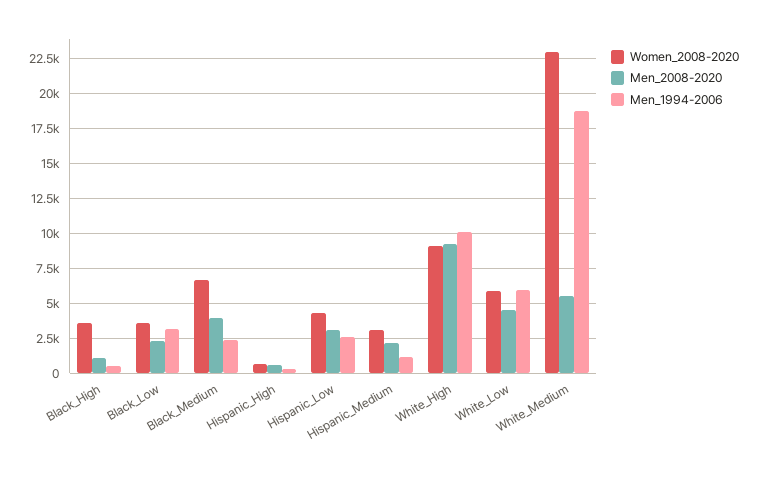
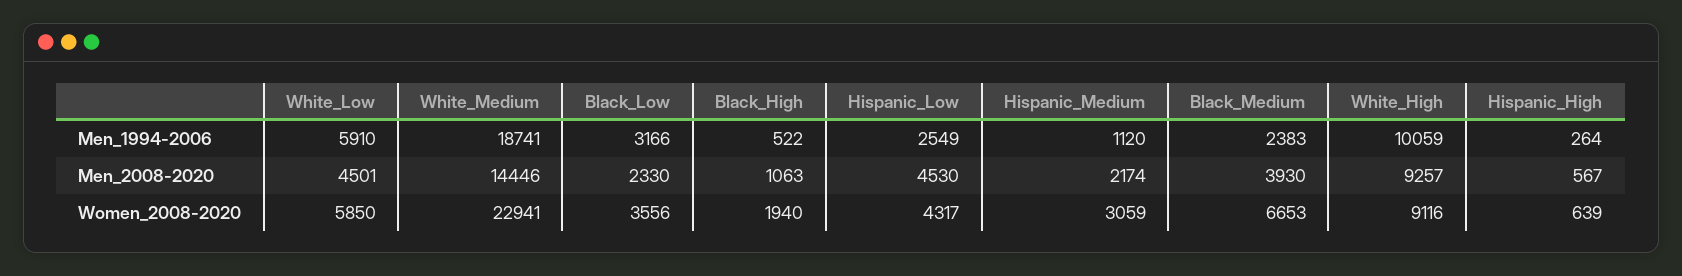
  {
    "Women_2008-2020": {
-     "Black_High": 3500,
+     "Black_High": 1940,
      "Black_Low": 3556,
      "Black_Medium": 6653,
      "Hispanic_High": 639,
      "Hispanic_Low": 4317,
      "Hispanic_Medium": 3059,
      "White_High": 9116,
      "White_Low": 5850,
      "White_Medium": 22941
    },
    "Men_2008-2020": {
      "Black_High": 1063,
      "Black_Low": 2330,
      "Black_Medium": 3930,
      "Hispanic_High": 567,
-     "Hispanic_Low": 3000,
+     "Hispanic_Low": 4530,
      "Hispanic_Medium": 2174,
      "White_High": 9257,
      "White_Low": 4501,
-     "White_Medium": 5500
+     "White_Medium": 14446
    },
    "Men_1994-2006": {
      "Black_High": 522,
      "Black_Low": 3166,
      "Black_Medium": 2383,
      "Hispanic_High": 264,
      "Hispanic_Low": 2549,
      "Hispanic_Medium": 1120,
      "White_High": 10059,
      "White_Low": 5910,
      "White_Medium": 18741
    }
  }

